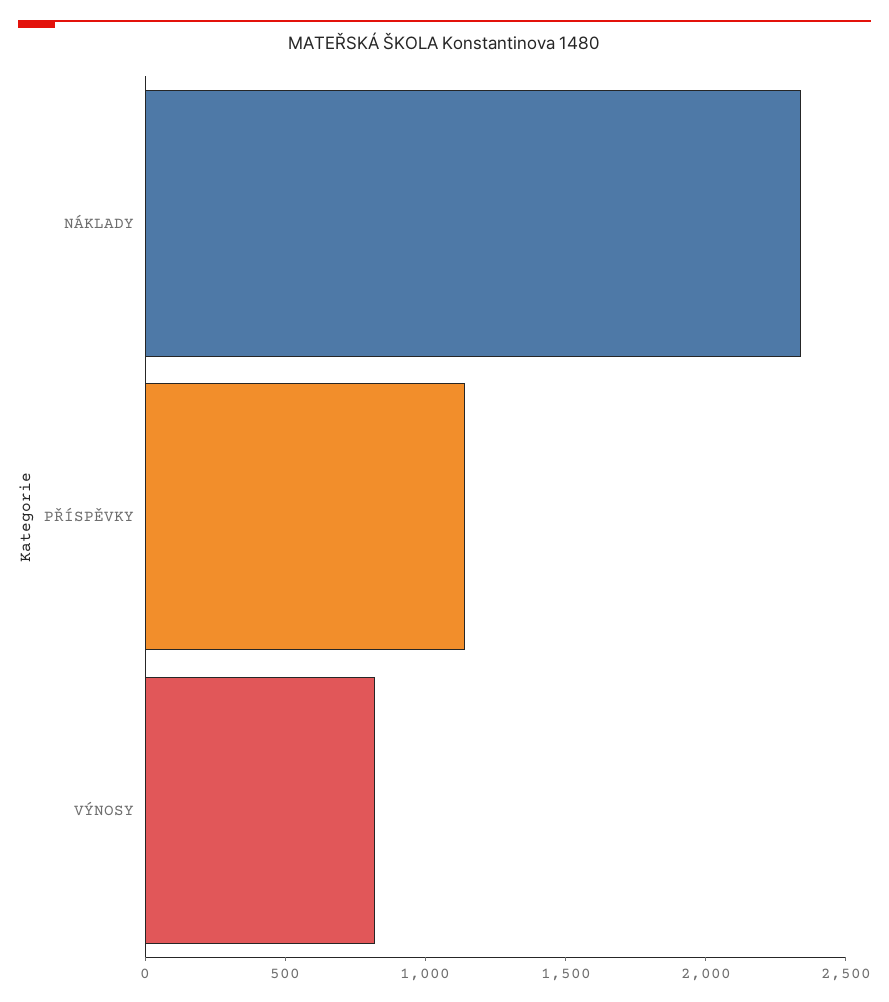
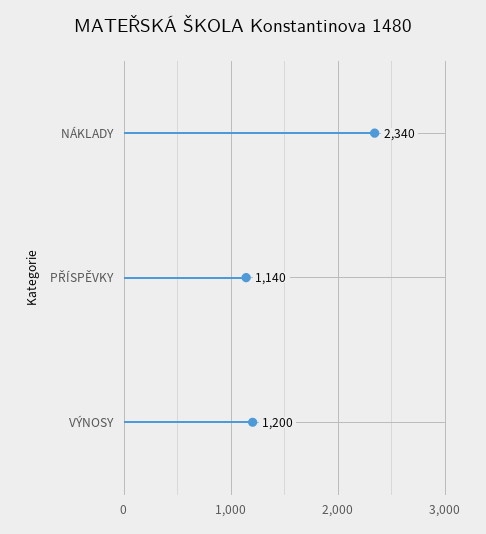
  {
    "NÁKLADY": 2340,
    "PŘÍSPĚVKY": 1140,
-   "VÝNOSY": 800
+   "VÝNOSY": 1200
  }

